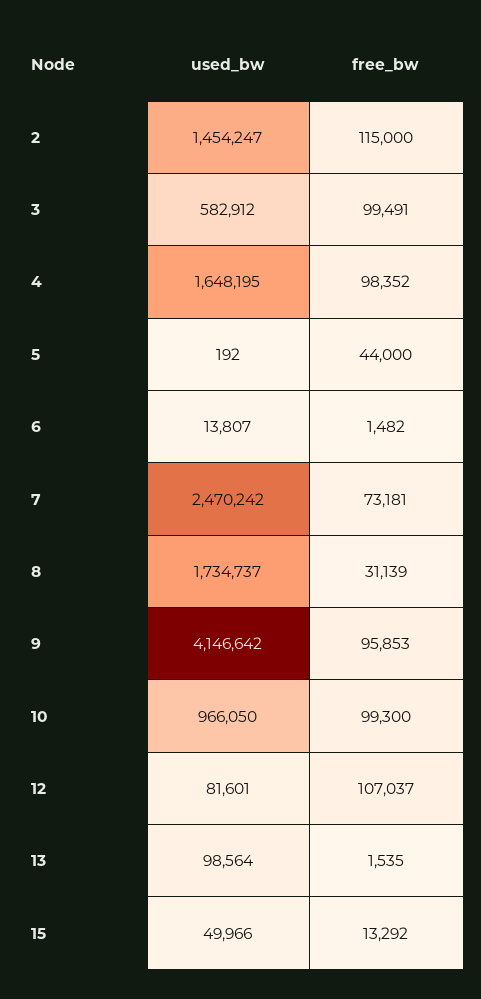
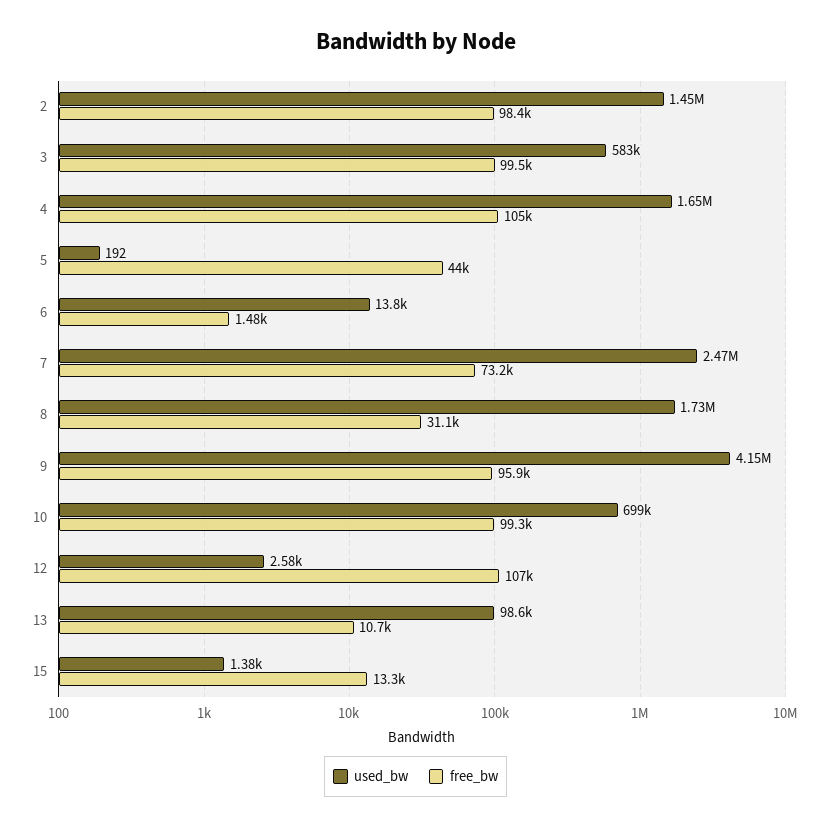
  {
    "used_bw": {
      "2": 1454247,
      "3": 582912,
      "4": 1648195,
      "5": 192,
      "6": 13807,
      "7": 2470242,
      "8": 1734737,
      "9": 4146642,
-     "10": 966050,
+     "10": 699000,
-     "12": 81601,
+     "12": 2580,
      "13": 98564,
-     "15": 49966
+     "15": 1380
    },
    "free_bw": {
-     "2": 115000,
+     "2": 98400,
      "3": 99491,
-     "4": 98352,
+     "4": 105000,
      "5": 44000,
      "6": 1482,
      "7": 73181,
      "8": 31139,
      "9": 95853,
      "10": 99300,
      "12": 107037,
-     "13": 1535,
+     "13": 10700,
      "15": 13292
    }
  }

